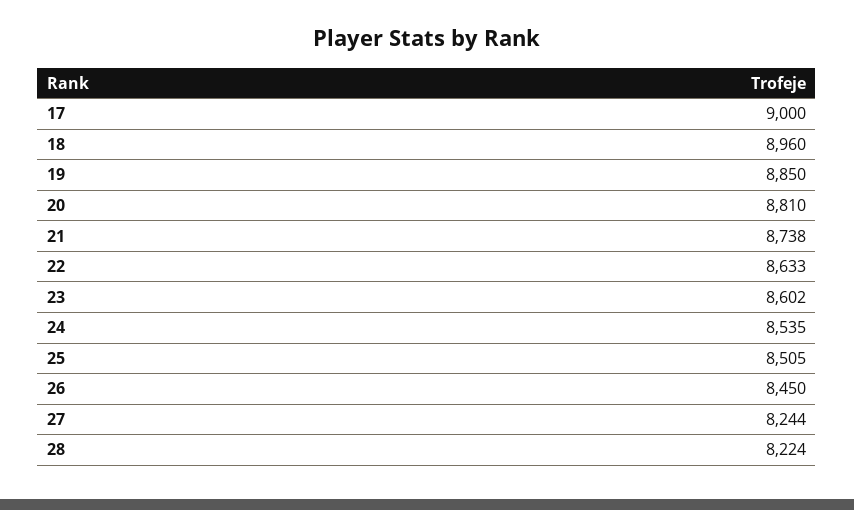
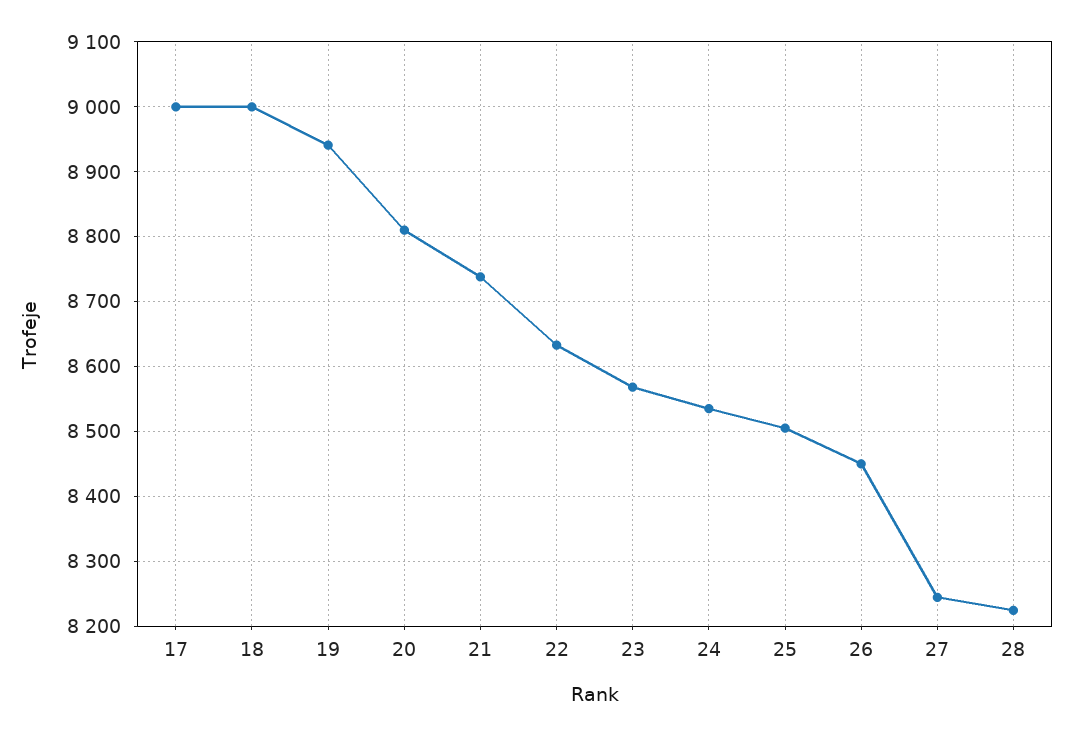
  {
    "17": 9000,
-   "18": 8960,
+   "18": 9000,
-   "19": 8850,
+   "19": 8940,
    "20": 8810,
    "21": 8738,
    "22": 8633,
-   "23": 8602,
+   "23": 8570,
    "24": 8535,
    "25": 8505,
    "26": 8450,
    "27": 8244,
    "28": 8224
  }

